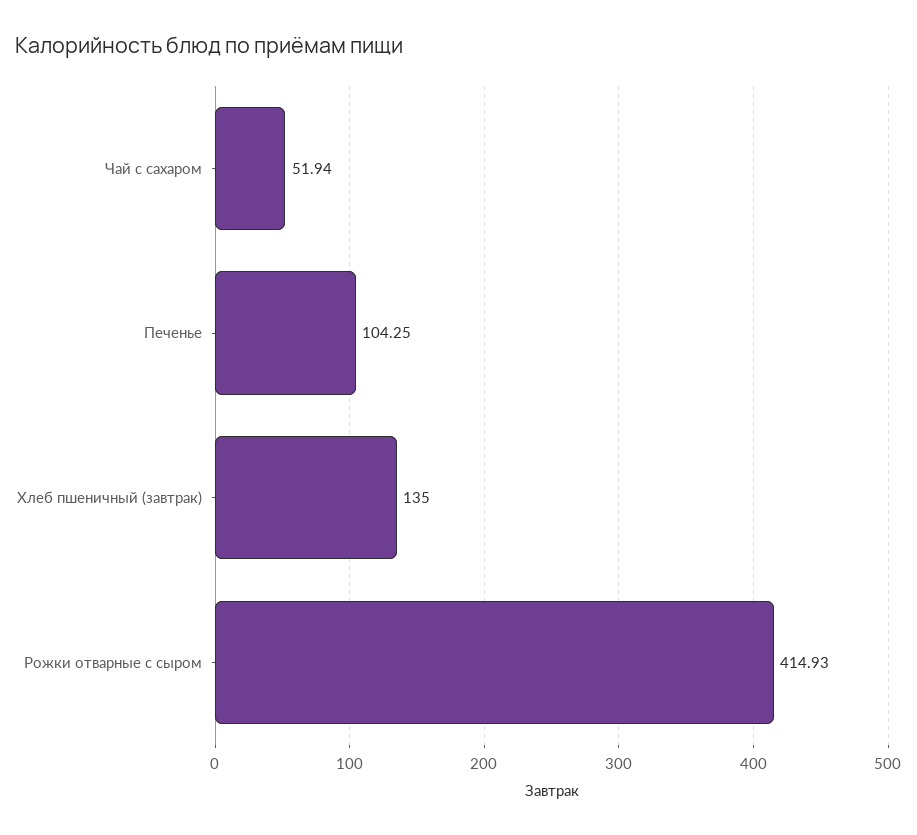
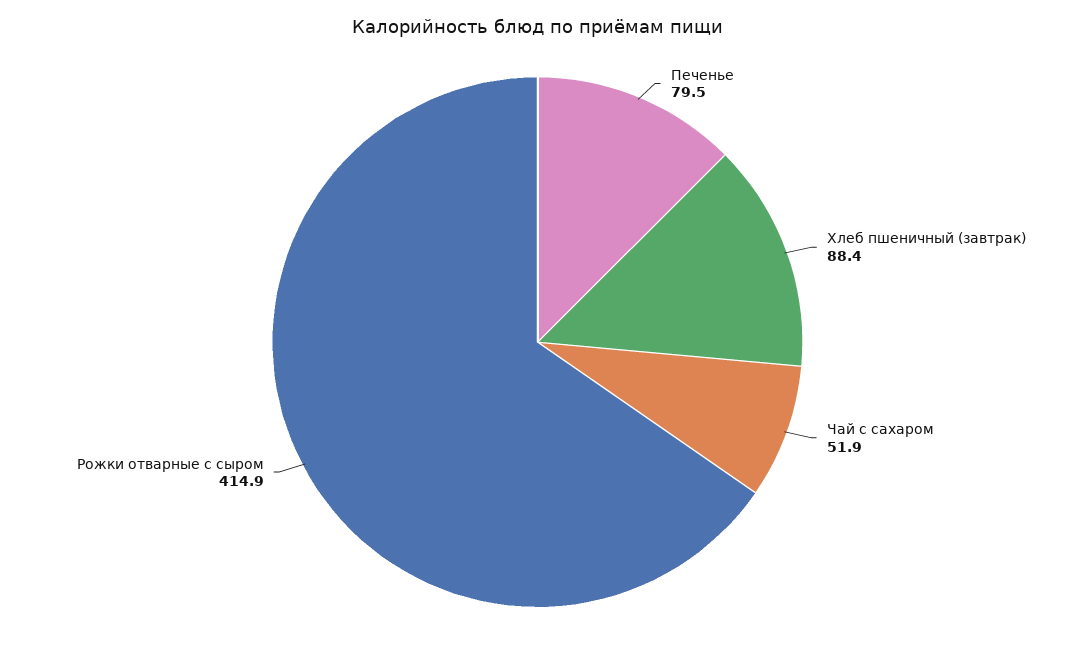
  {
    "Чай с сахаром": 51.94,
-   "Печенье": 104.25,
+   "Печенье": 79.5,
-   "Хлеб пшеничный (завтрак)": 135,
+   "Хлеб пшеничный (завтрак)": 88.4,
    "Рожки отварные с сыром": 414.93
  }

